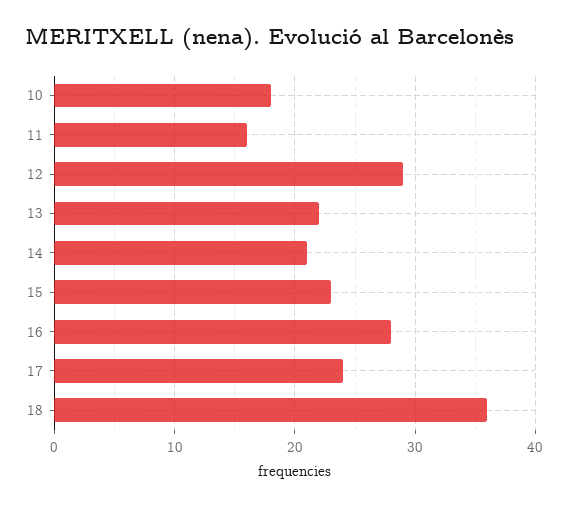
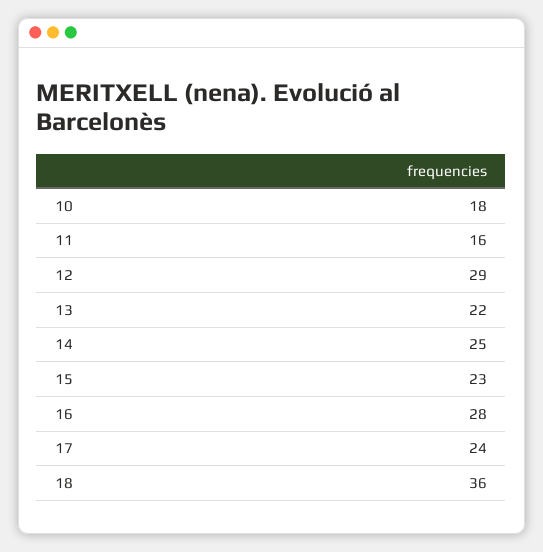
  {
    "10": 18,
    "11": 16,
    "12": 29,
    "13": 22,
-   "14": 21,
+   "14": 25,
    "15": 23,
    "16": 28,
    "17": 24,
    "18": 36
  }

